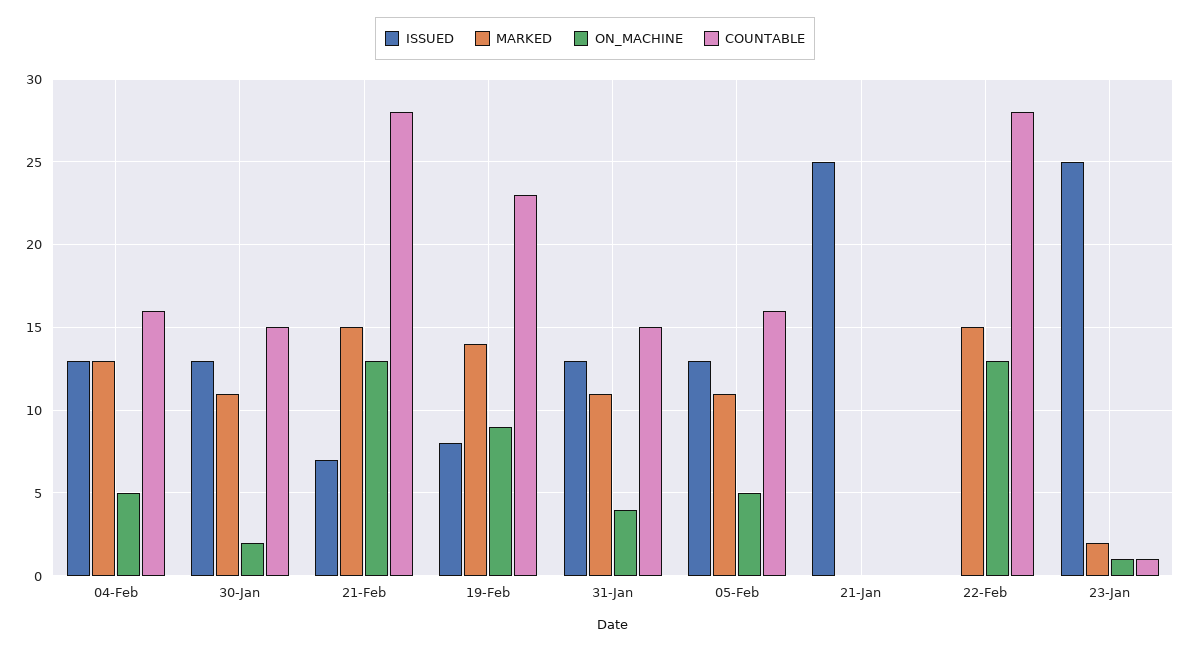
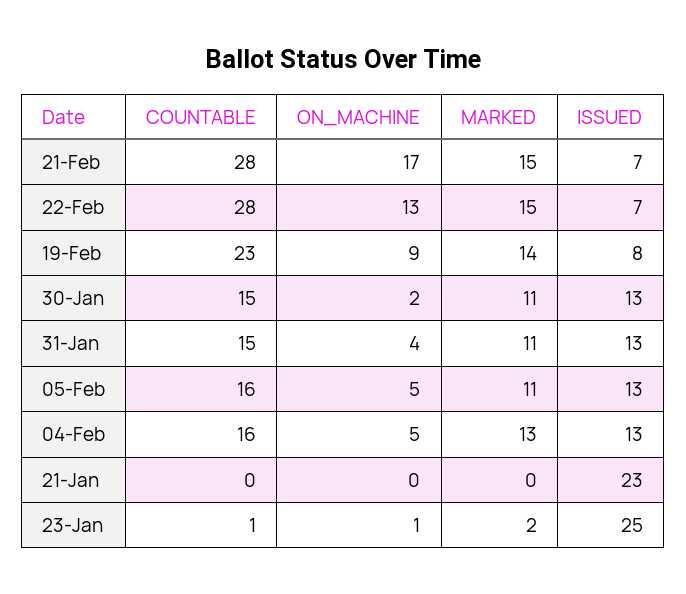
  {
    "ISSUED": {
      "04-Feb": 13,
      "30-Jan": 13,
      "21-Feb": 7,
      "19-Feb": 8,
      "31-Jan": 13,
      "05-Feb": 13,
-     "21-Jan": 25,
+     "21-Jan": 23,
-     "22-Feb": 0,
+     "22-Feb": 7,
      "23-Jan": 25
    },
    "MARKED": {
      "04-Feb": 13,
      "30-Jan": 11,
      "21-Feb": 15,
      "19-Feb": 14,
      "31-Jan": 11,
      "05-Feb": 11,
      "21-Jan": 0,
      "22-Feb": 15,
      "23-Jan": 2
    },
    "ON_MACHINE": {
      "04-Feb": 5,
      "30-Jan": 2,
-     "21-Feb": 13,
+     "21-Feb": 17,
      "19-Feb": 9,
      "31-Jan": 4,
      "05-Feb": 5,
      "21-Jan": 0,
      "22-Feb": 13,
      "23-Jan": 1
    },
    "COUNTABLE": {
      "04-Feb": 16,
      "30-Jan": 15,
      "21-Feb": 28,
      "19-Feb": 23,
      "31-Jan": 15,
      "05-Feb": 16,
      "21-Jan": 0,
      "22-Feb": 28,
      "23-Jan": 1
    }
  }

